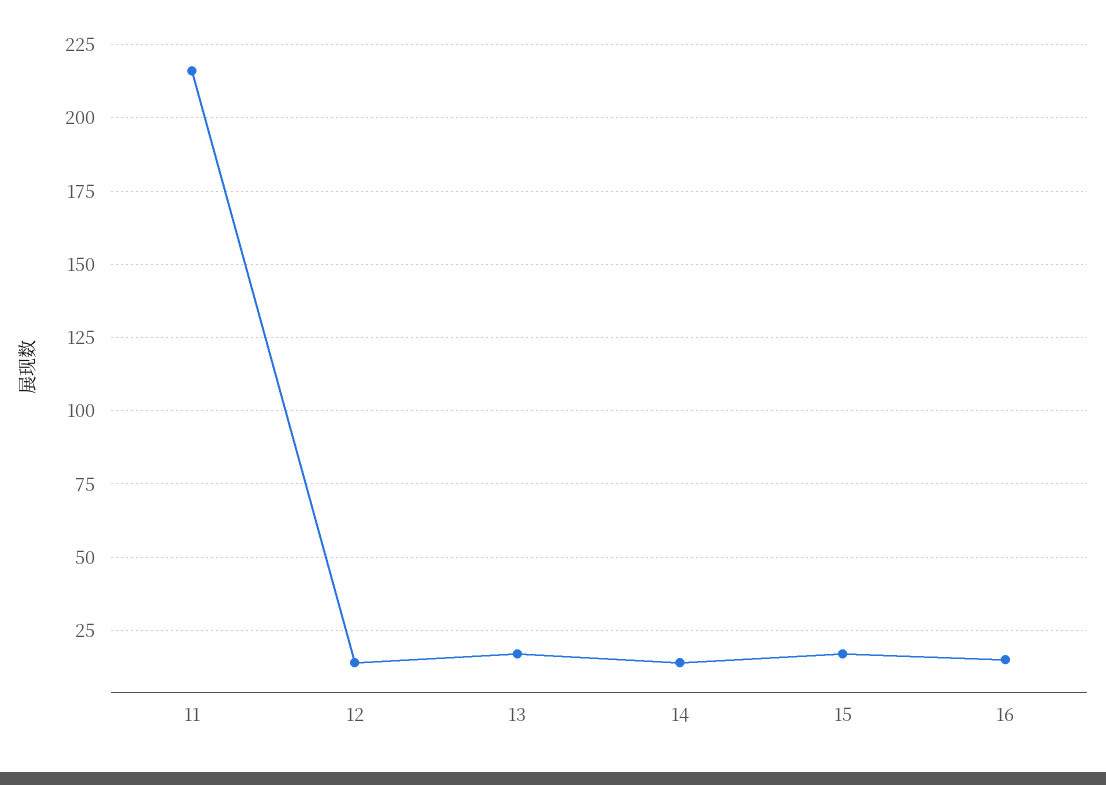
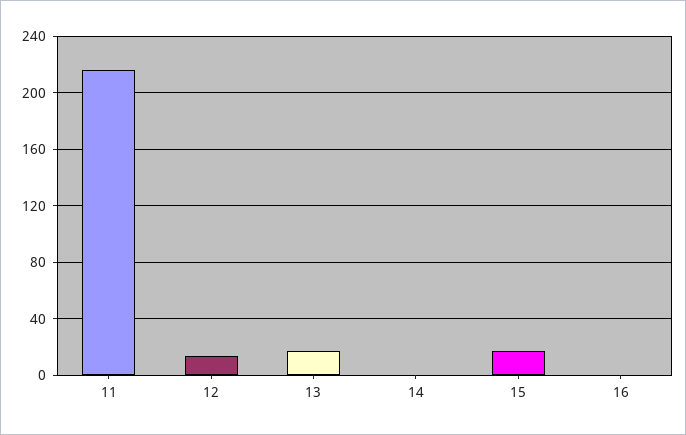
  {
    "11": 215,
    "12": 15,
    "13": 15,
-   "14": 15,
+   "14": 0,
    "15": 15,
-   "16": 15
+   "16": 0
  }

